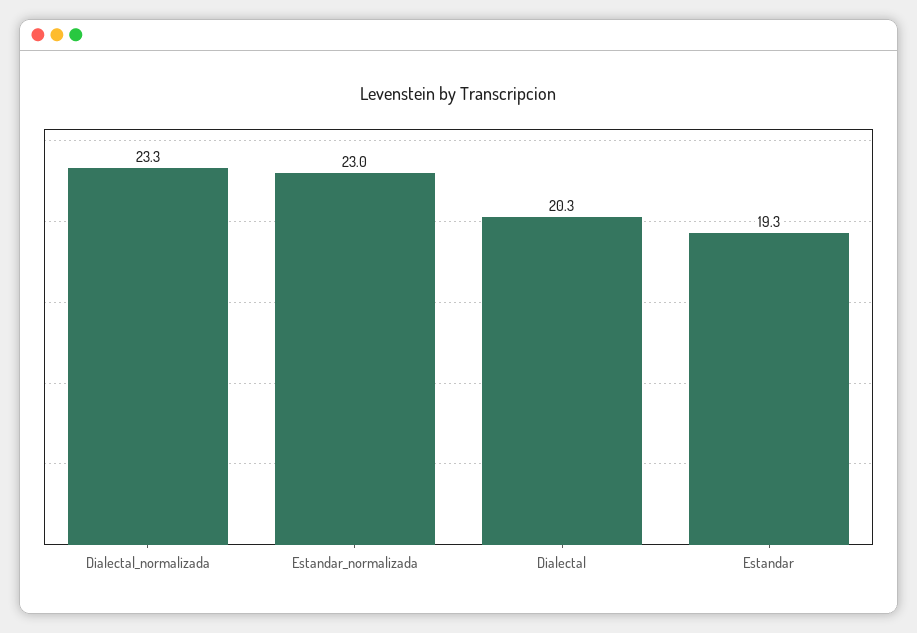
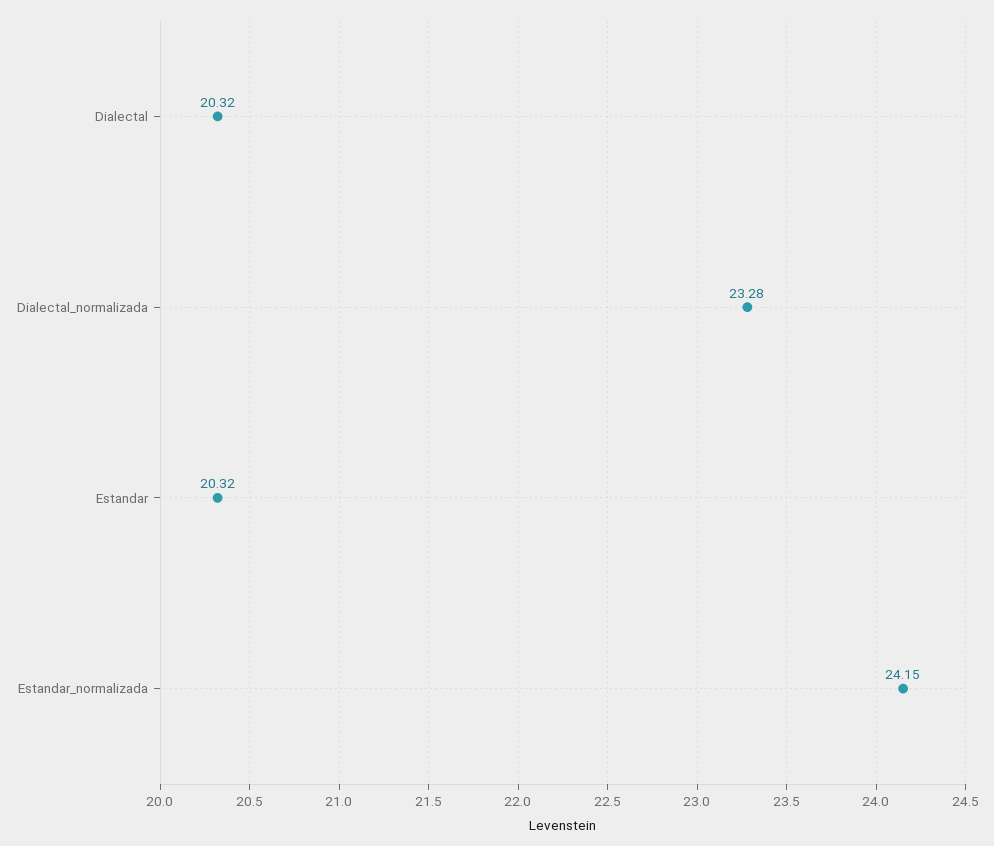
  {
    "Dialectal_normalizada": 23.28,
-   "Estandar_normalizada": 23,
+   "Estandar_normalizada": 24.15,
    "Dialectal": 20.32,
-   "Estandar": 19.3
+   "Estandar": 20.32
  }

